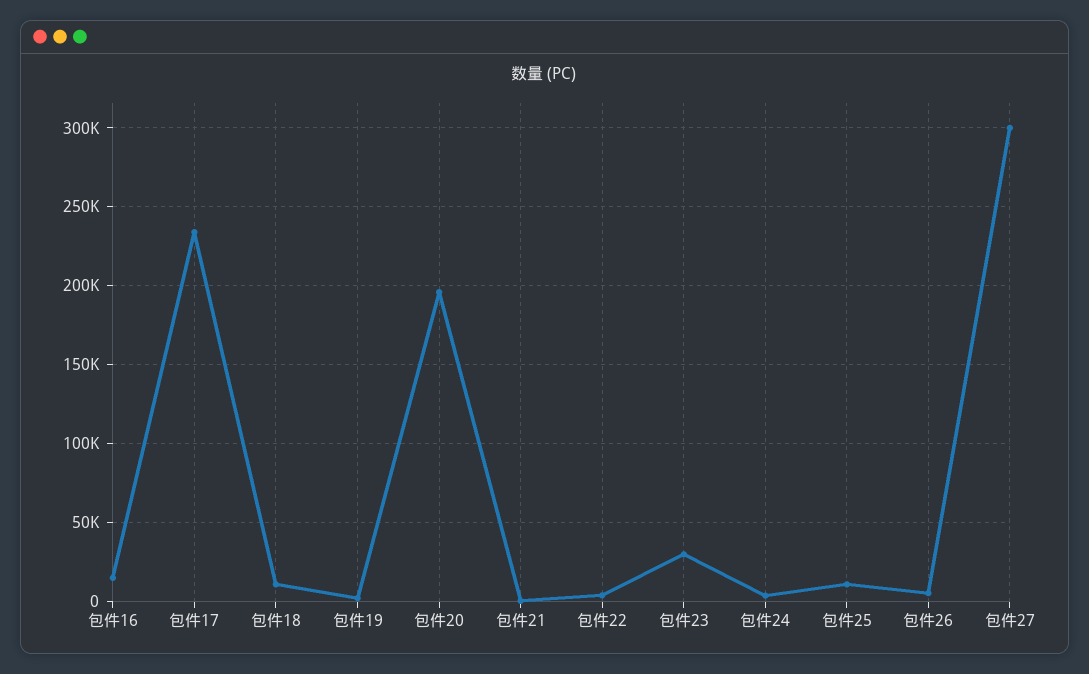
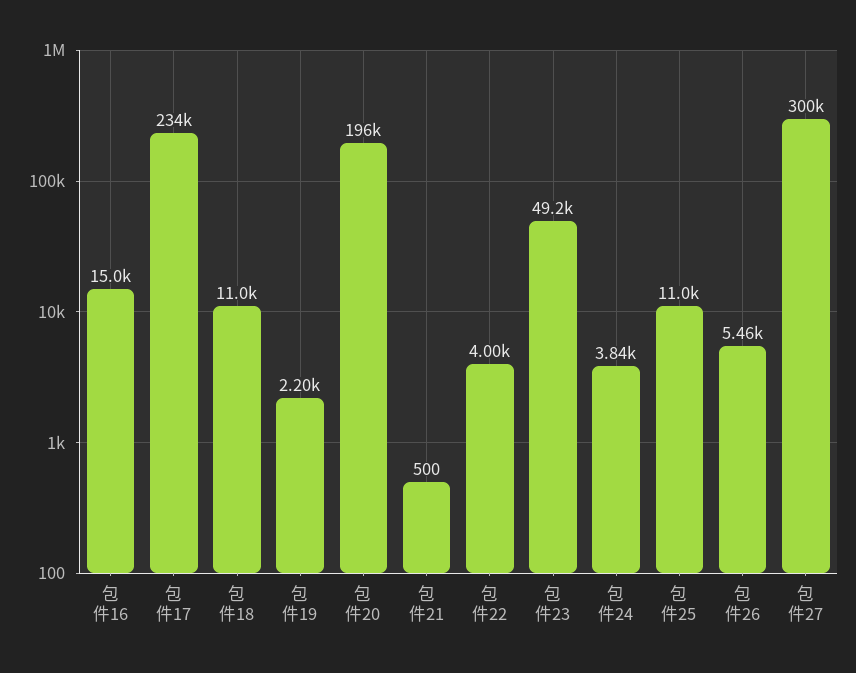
  {
    "包件16": 15000,
    "包件17": 234000,
    "包件18": 11000,
    "包件19": 2200,
    "包件20": 196000,
    "包件21": 500,
    "包件22": 4000,
-   "包件23": 30000,
+   "包件23": 49200,
    "包件24": 3840,
    "包件25": 11000,
    "包件26": 5460,
    "包件27": 300000
  }

